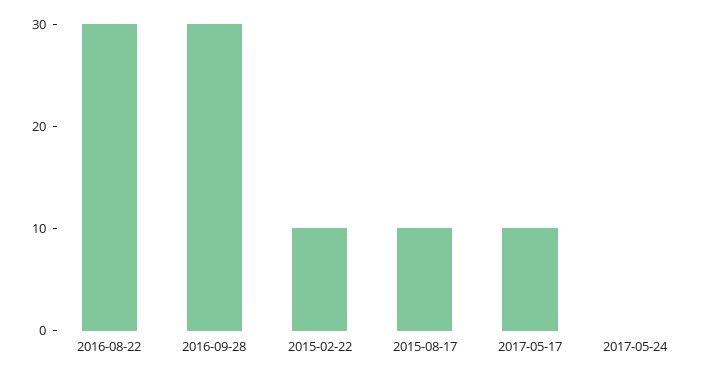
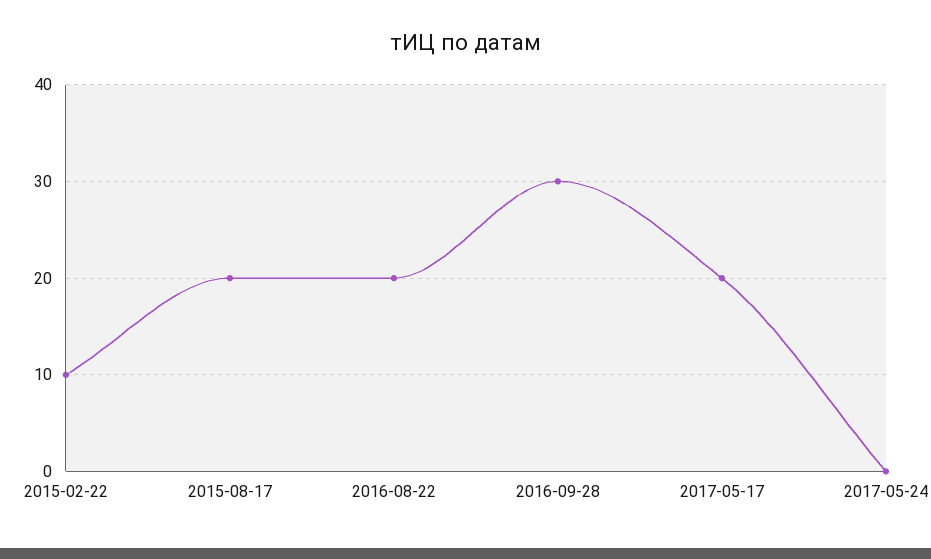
  {
-   "2016-08-22": 30,
+   "2016-08-22": 20,
    "2016-09-28": 30,
    "2015-02-22": 10,
-   "2015-08-17": 10,
+   "2015-08-17": 20,
-   "2017-05-17": 10,
+   "2017-05-17": 20,
    "2017-05-24": 0
  }

